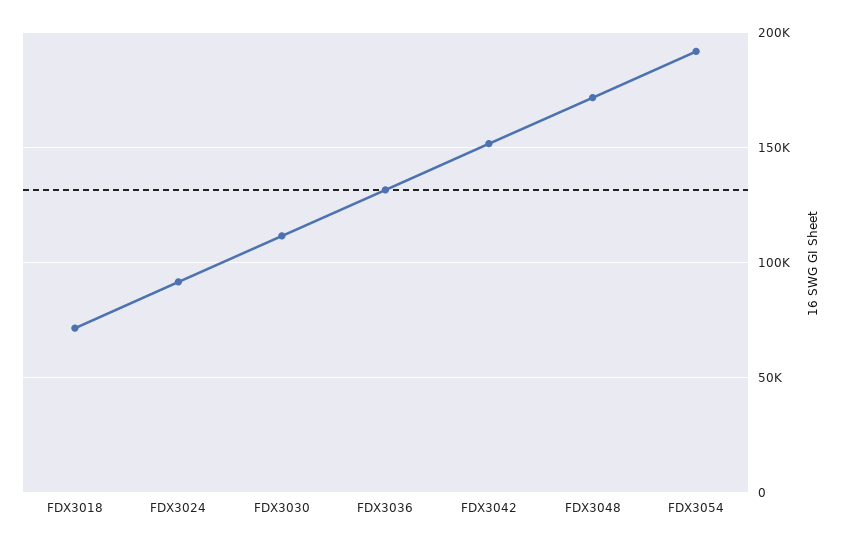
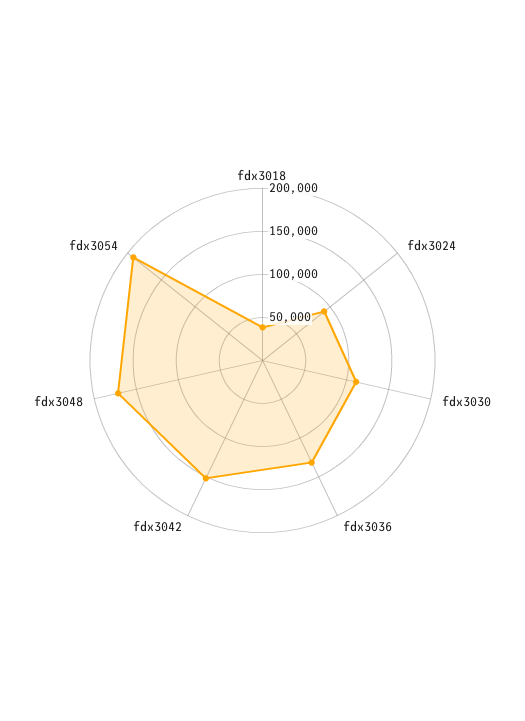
  {
-   "FDX3018": 70000,
+   "FDX3018": 40000,
    "FDX3024": 90000,
    "FDX3030": 110000,
    "FDX3036": 130000,
    "FDX3042": 150000,
    "FDX3048": 170000,
    "FDX3054": 190000
  }

